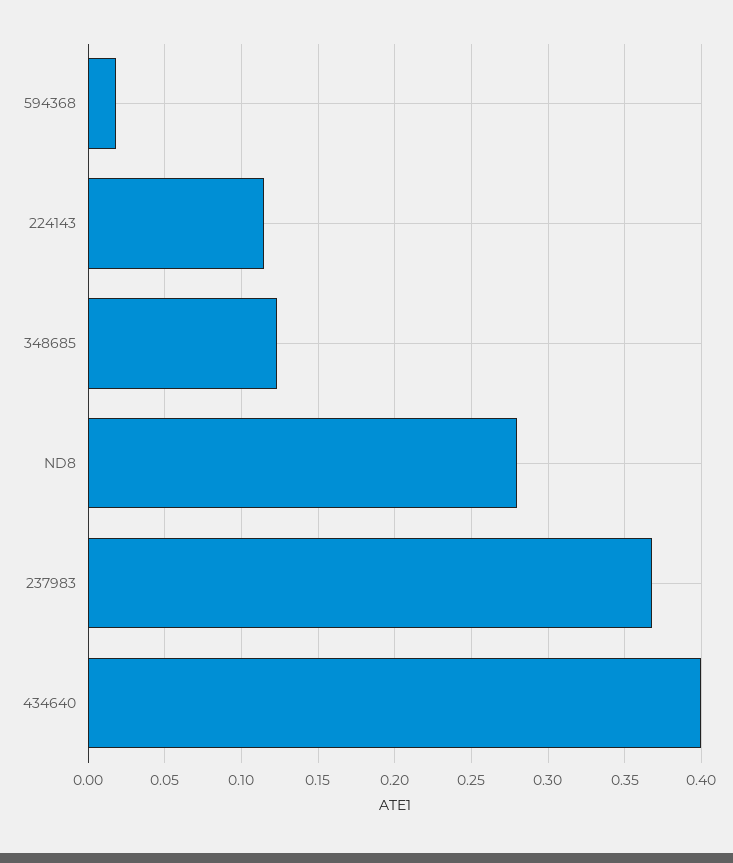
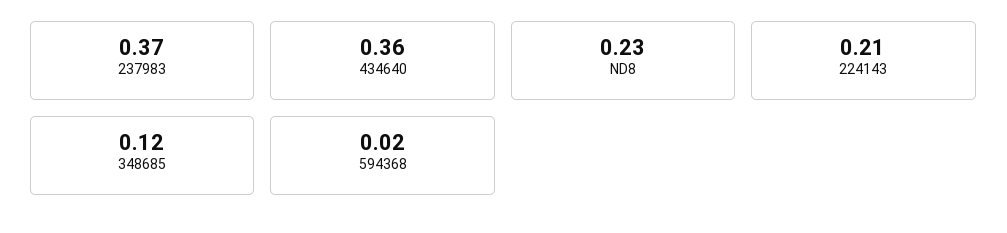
  {
    "594368": 0.02,
-   "224143": 0.115,
+   "224143": 0.21,
    "348685": 0.12,
-   "ND8": 0.28,
+   "ND8": 0.23,
    "237983": 0.37,
-   "434640": 0.4
+   "434640": 0.36
  }

